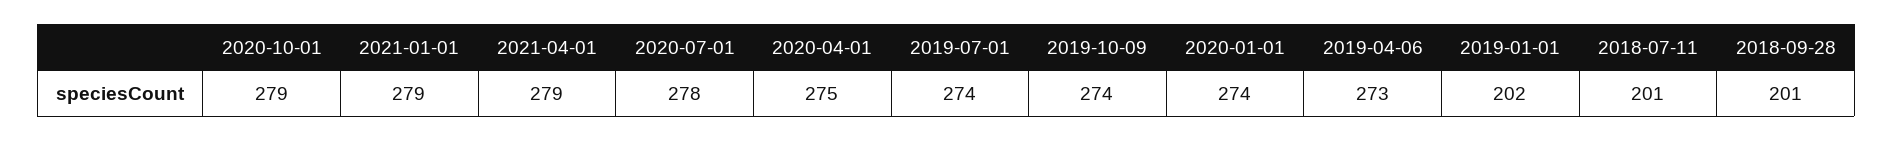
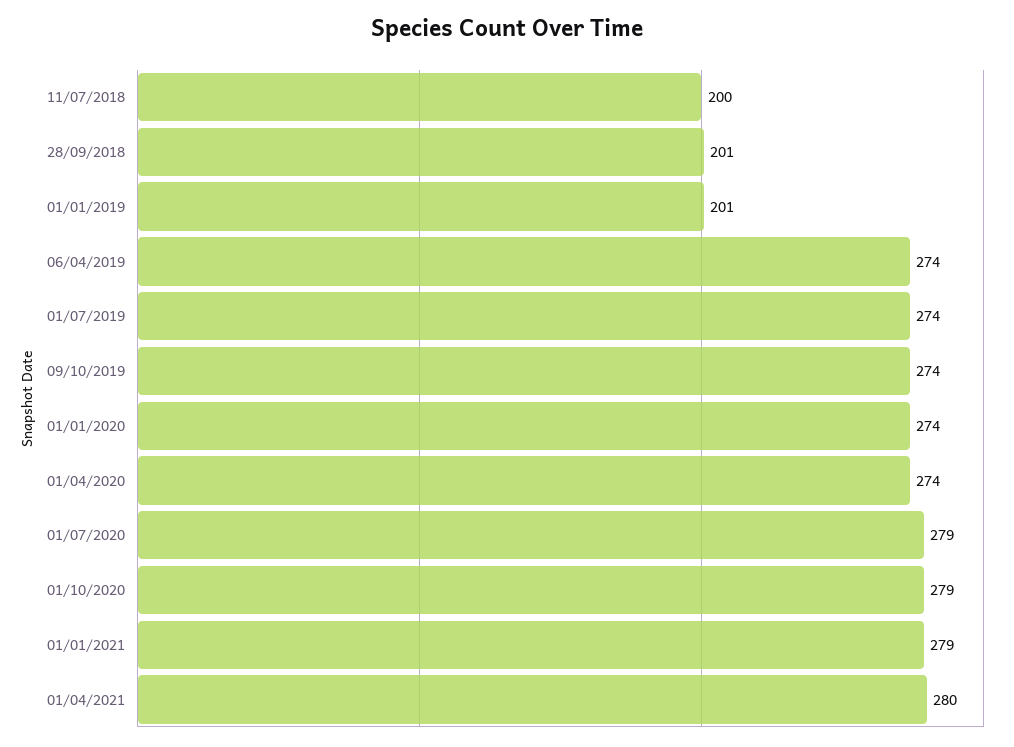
  {
    "2020-10-01": 279,
    "2021-01-01": 279,
-   "2021-04-01": 279,
+   "2021-04-01": 280,
-   "2020-07-01": 278,
+   "2020-07-01": 279,
-   "2020-04-01": 275,
+   "2020-04-01": 274,
    "2019-07-01": 274,
    "2019-10-09": 274,
    "2020-01-01": 274,
-   "2019-04-06": 273,
+   "2019-04-06": 274,
-   "2019-01-01": 202,
+   "2019-01-01": 201,
-   "2018-07-11": 201,
+   "2018-07-11": 200,
    "2018-09-28": 201
  }

